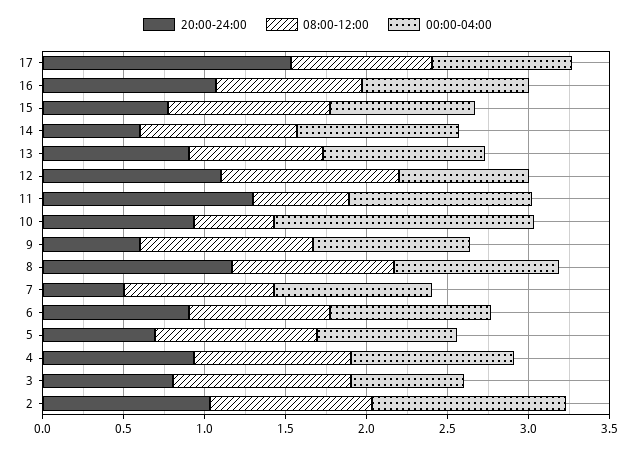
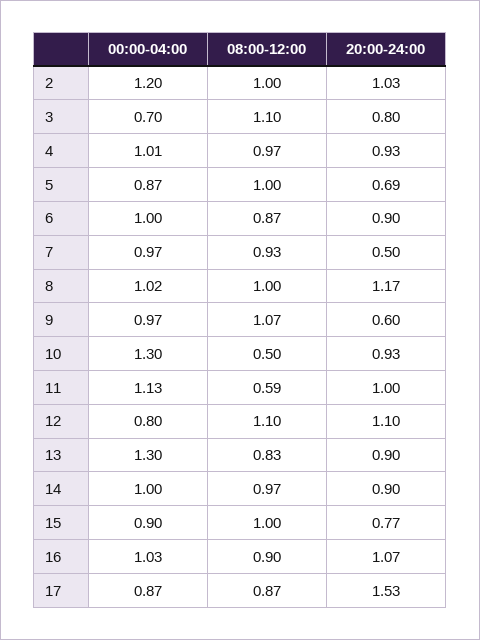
  {
    "20:00-24:00": {
      "17": 1.53,
      "16": 1.07,
      "15": 0.77,
-     "14": 0.6,
+     "14": 0.9,
      "13": 0.9,
      "12": 1.1,
-     "11": 1.3,
+     "11": 1,
      "10": 0.93,
      "9": 0.6,
      "8": 1.17,
      "7": 0.5,
      "6": 0.9,
      "5": 0.69,
      "4": 0.93,
      "3": 0.8,
      "2": 1.03
    },
    "08:00-12:00": {
      "17": 0.87,
      "16": 0.9,
      "15": 1,
      "14": 0.97,
      "13": 0.83,
      "12": 1.1,
      "11": 0.59,
      "10": 0.5,
      "9": 1.07,
      "8": 1,
      "7": 0.93,
      "6": 0.87,
      "5": 1,
      "4": 0.97,
      "3": 1.1,
      "2": 1
    },
    "00:00-04:00": {
      "17": 0.87,
      "16": 1.03,
      "15": 0.9,
      "14": 1,
-     "13": 1,
+     "13": 1.3,
      "12": 0.8,
      "11": 1.13,
-     "10": 1.6,
+     "10": 1.3,
      "9": 0.97,
      "8": 1.02,
      "7": 0.97,
      "6": 1,
      "5": 0.87,
      "4": 1.01,
      "3": 0.7,
      "2": 1.2
    }
  }

